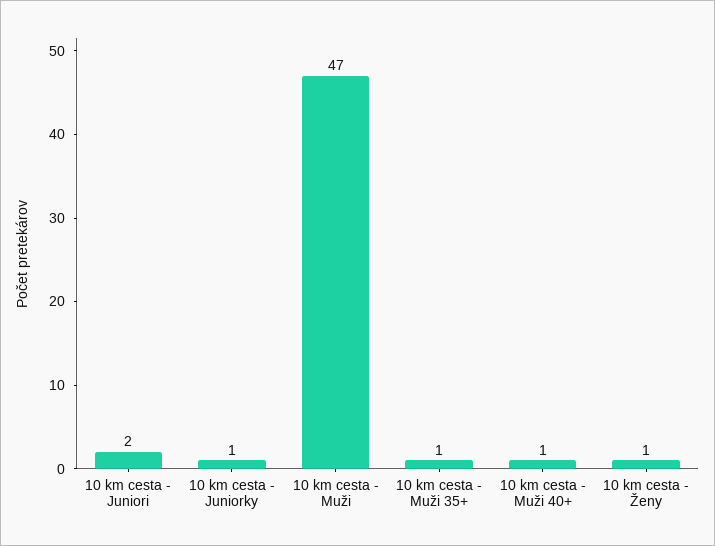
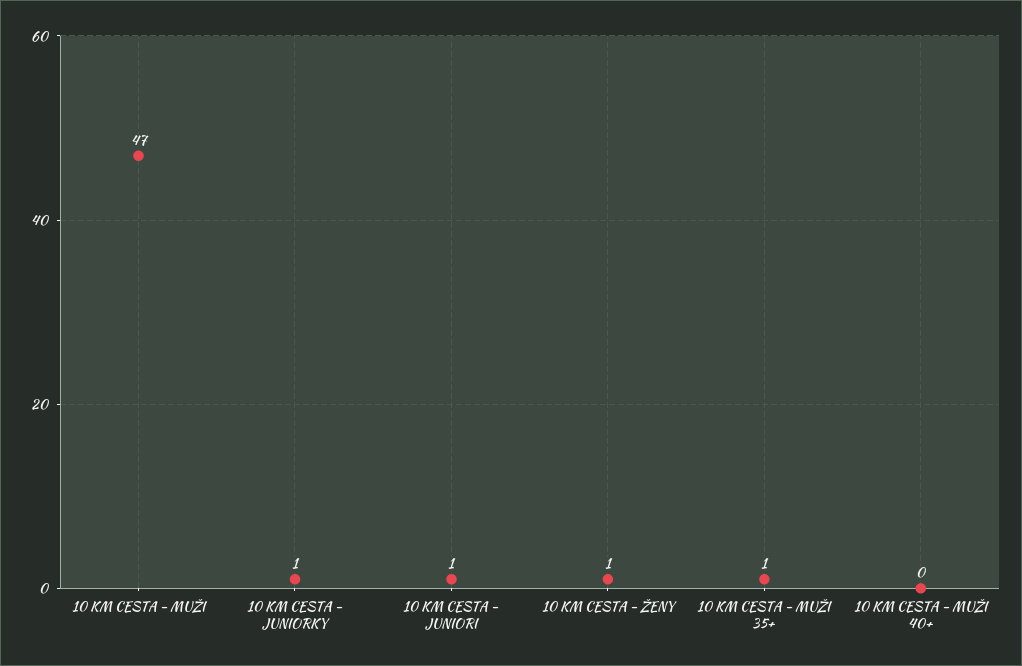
  {
-   "10 km cesta - Juniori": 2,
+   "10 km cesta - Juniori": 1,
    "10 km cesta - Juniorky": 1,
    "10 km cesta - Muži": 47,
    "10 km cesta - Muži 35+": 1,
-   "10 km cesta - Muži 40+": 1,
+   "10 km cesta - Muži 40+": 0,
    "10 km cesta - Ženy": 1
  }

